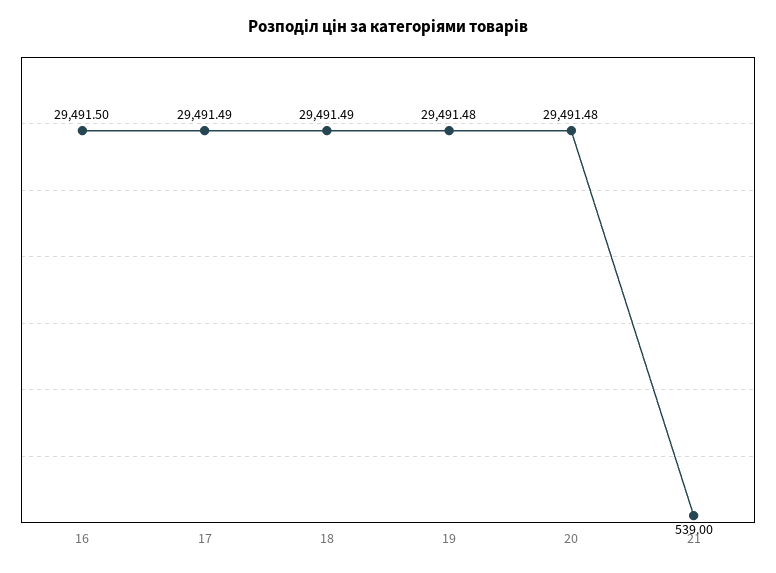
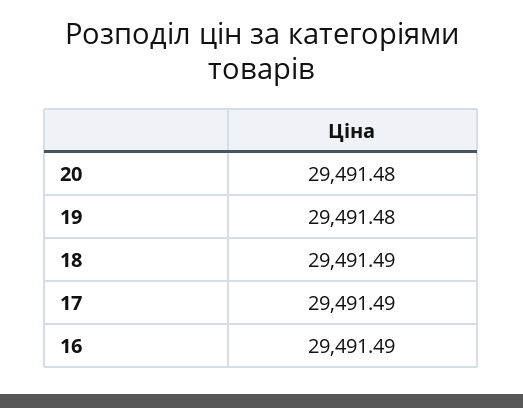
  {
-   "16": 29491.5,
+   "16": 29491.49,
    "17": 29491.49,
    "18": 29491.49,
    "19": 29491.48,
-   "20": 29491.48,
+   "20": 29491.48
-   "21": 539
  }

